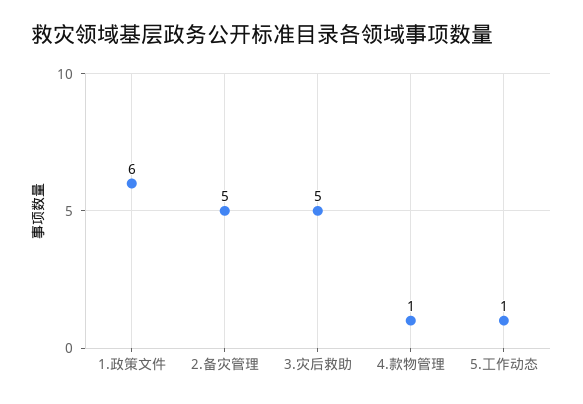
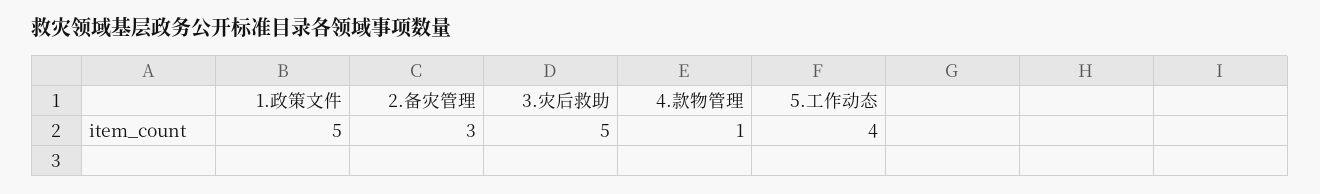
  {
-   "1.政策文件": 6,
+   "1.政策文件": 5,
-   "2.备灾管理": 5,
+   "2.备灾管理": 3,
    "3.灾后救助": 5,
    "4.款物管理": 1,
-   "5.工作动态": 1
+   "5.工作动态": 4
  }

